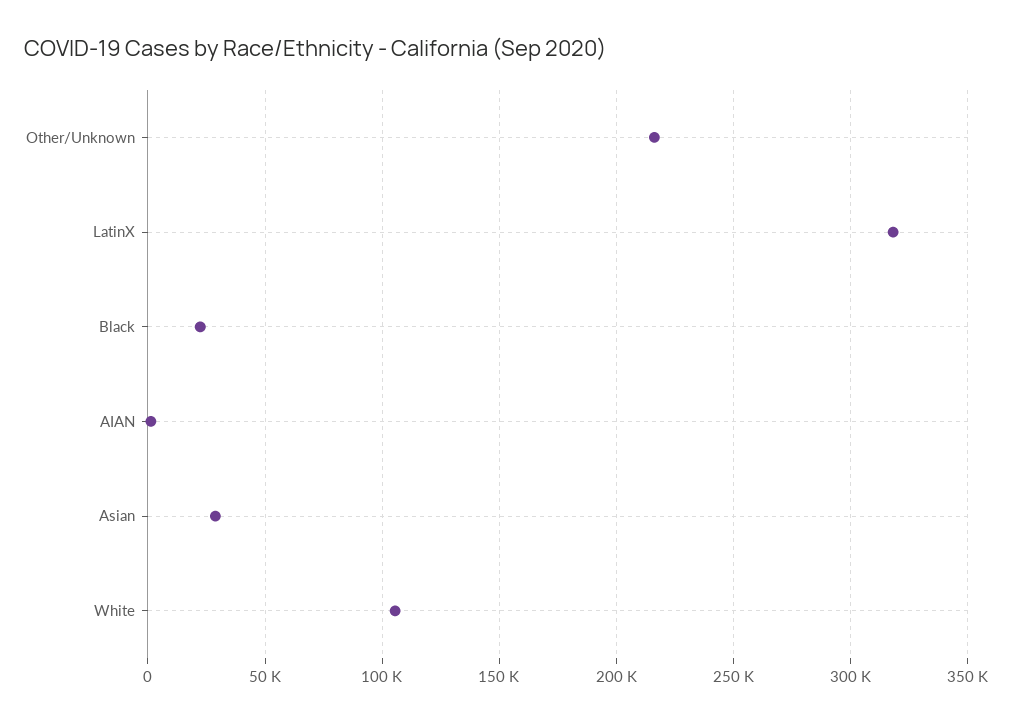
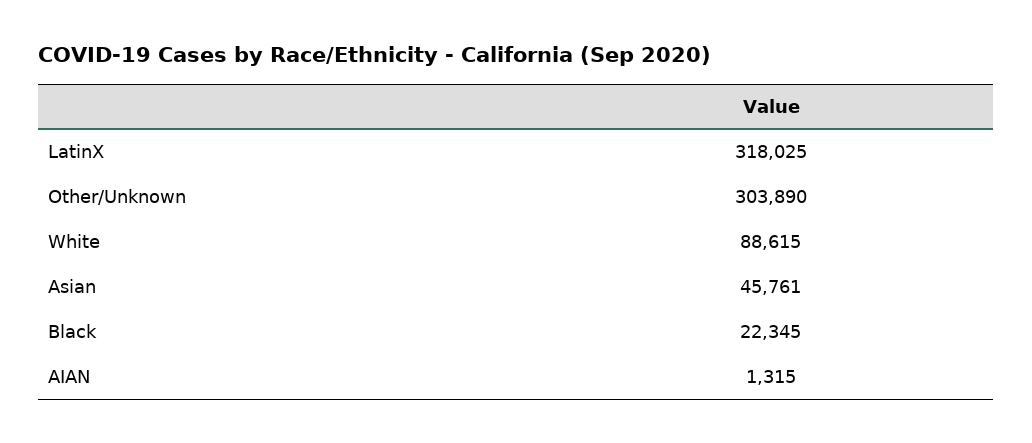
  {
-   "Other/Unknown": 215000,
+   "Other/Unknown": 303890,
    "LatinX": 318025,
    "Black": 22345,
    "AIAN": 1315,
-   "Asian": 30000,
+   "Asian": 45761,
-   "White": 105000
+   "White": 88615
  }

